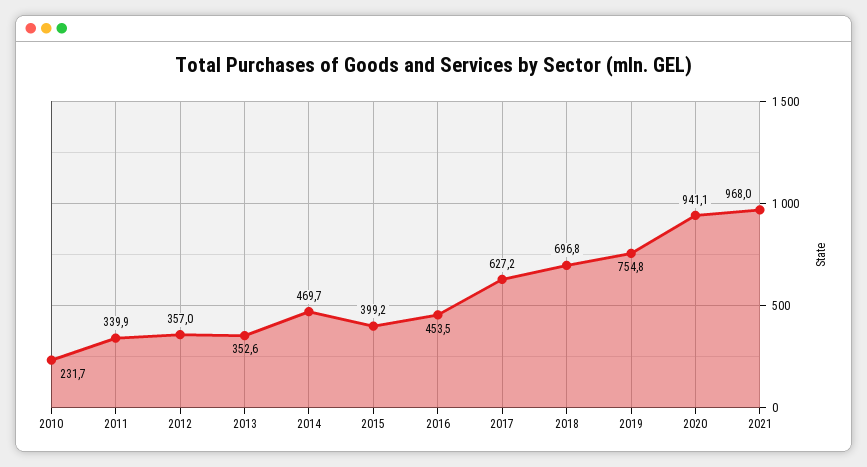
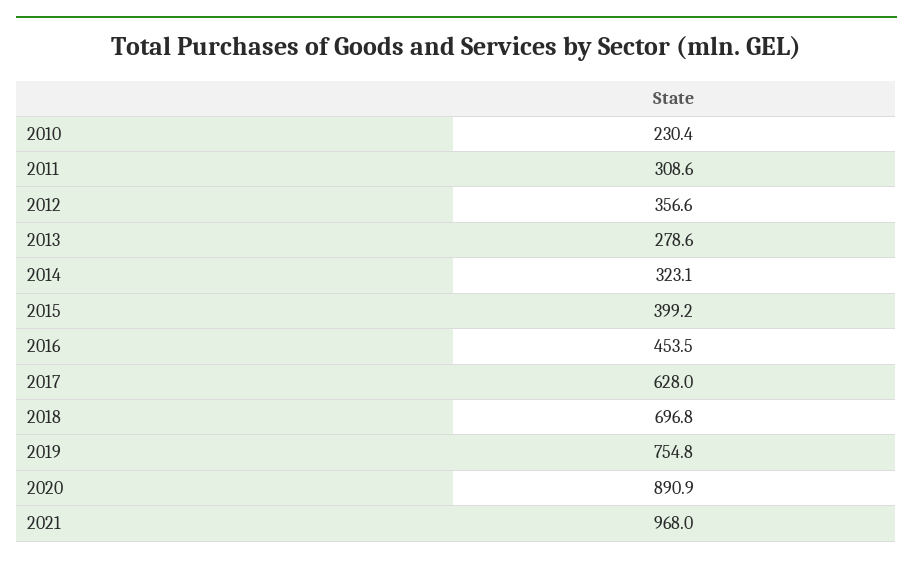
  {
-   "2010": 231.7,
+   "2010": 230.4,
-   "2011": 339.9,
+   "2011": 308.6,
-   "2012": 357,
+   "2012": 356.6,
-   "2013": 352.6,
+   "2013": 278.6,
-   "2014": 469.7,
+   "2014": 323.1,
    "2015": 399.2,
    "2016": 453.5,
-   "2017": 627.2,
+   "2017": 628,
    "2018": 696.8,
    "2019": 754.8,
-   "2020": 941.1,
+   "2020": 890.9,
    "2021": 968
  }

